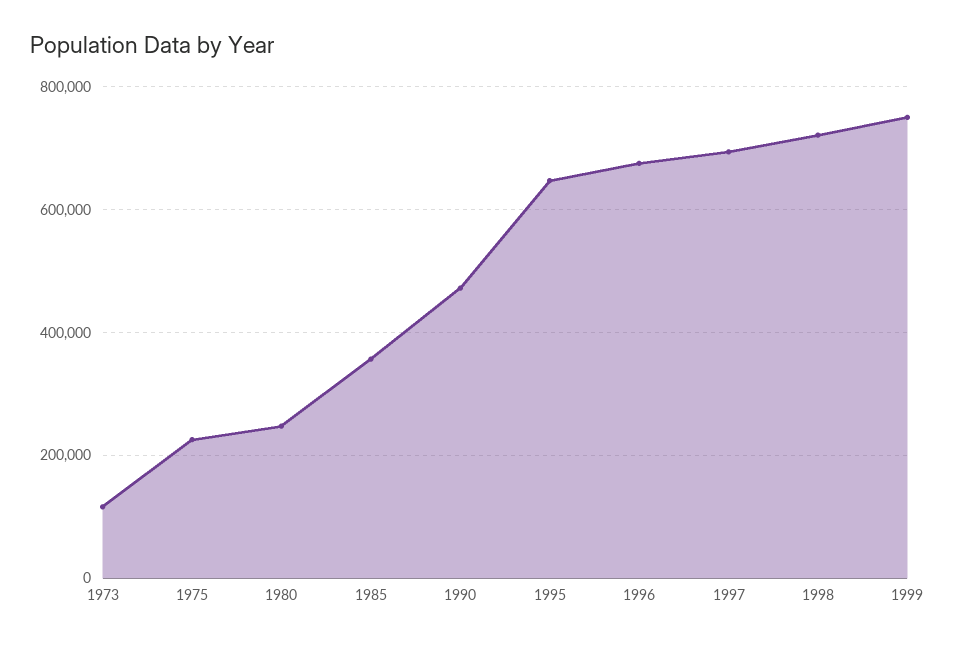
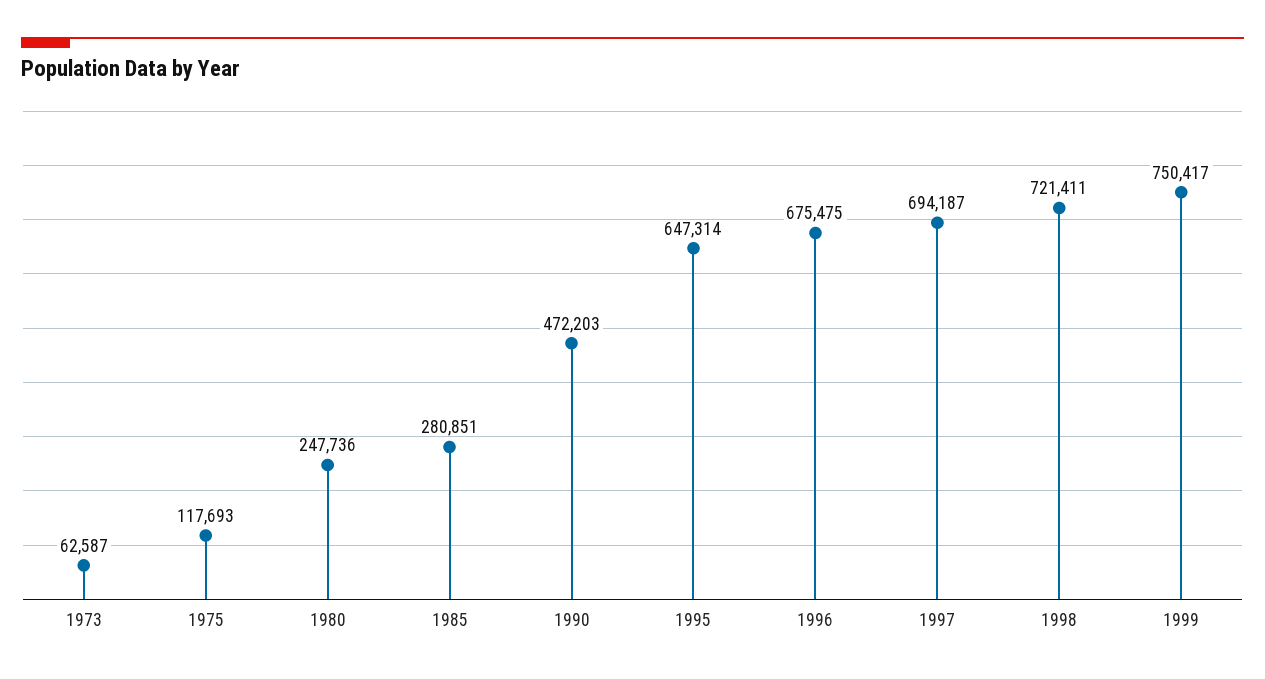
  {
-   "1973": 120000,
+   "1973": 62587,
-   "1975": 220000,
+   "1975": 117693,
    "1980": 247736,
-   "1985": 360000,
+   "1985": 280851,
    "1990": 472203,
    "1995": 647314,
    "1996": 675475,
    "1997": 694187,
    "1998": 721411,
    "1999": 750417
  }

